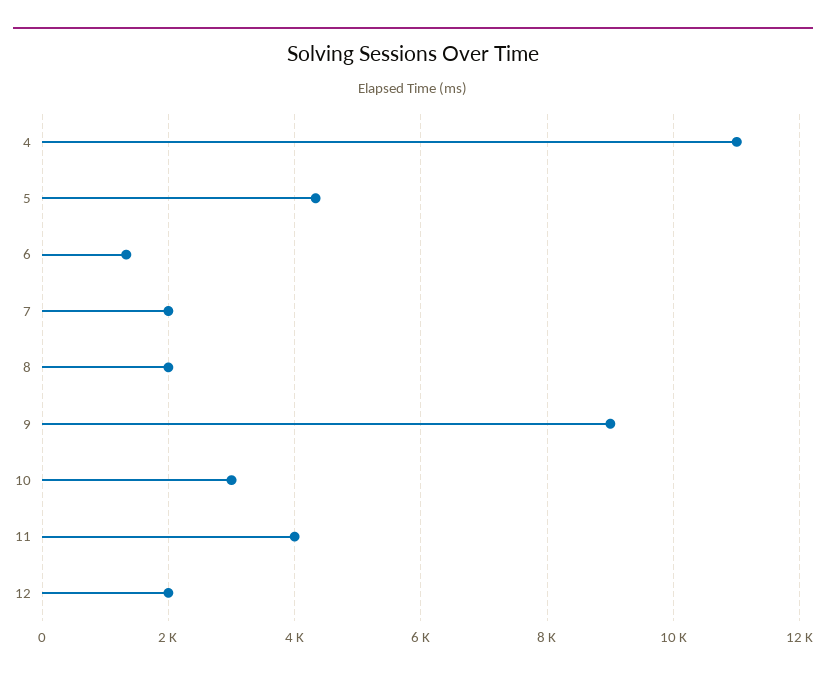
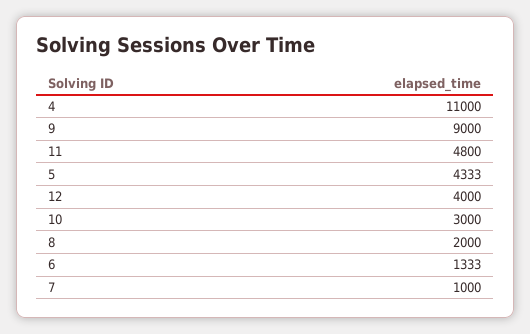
  {
    "4": 11000,
    "5": 4333,
    "6": 1333,
-   "7": 2000,
+   "7": 1000,
    "8": 2000,
    "9": 9000,
    "10": 3000,
-   "11": 4000,
+   "11": 4800,
-   "12": 2000
+   "12": 4000
  }

